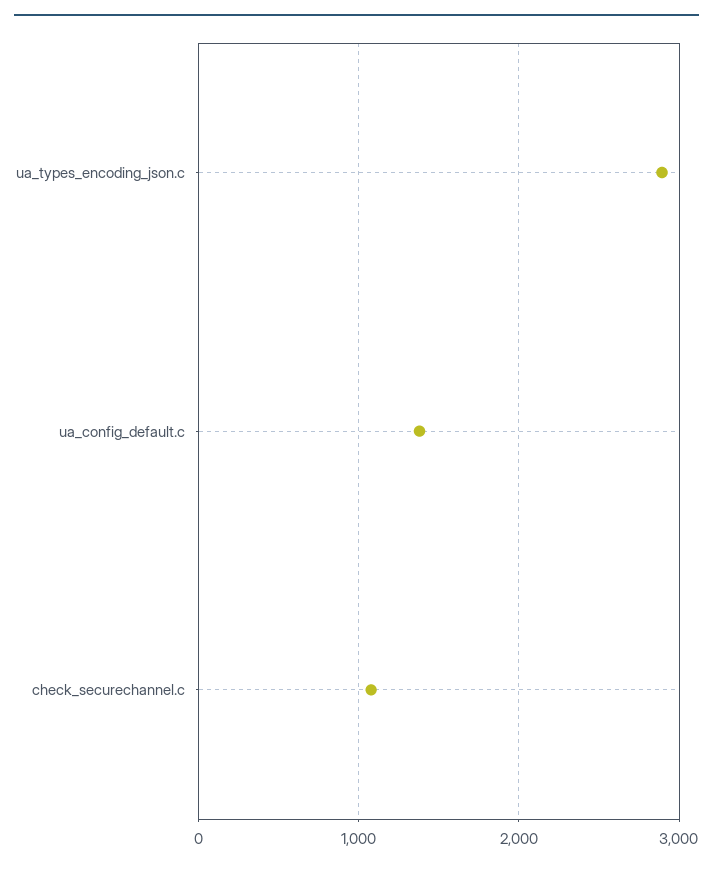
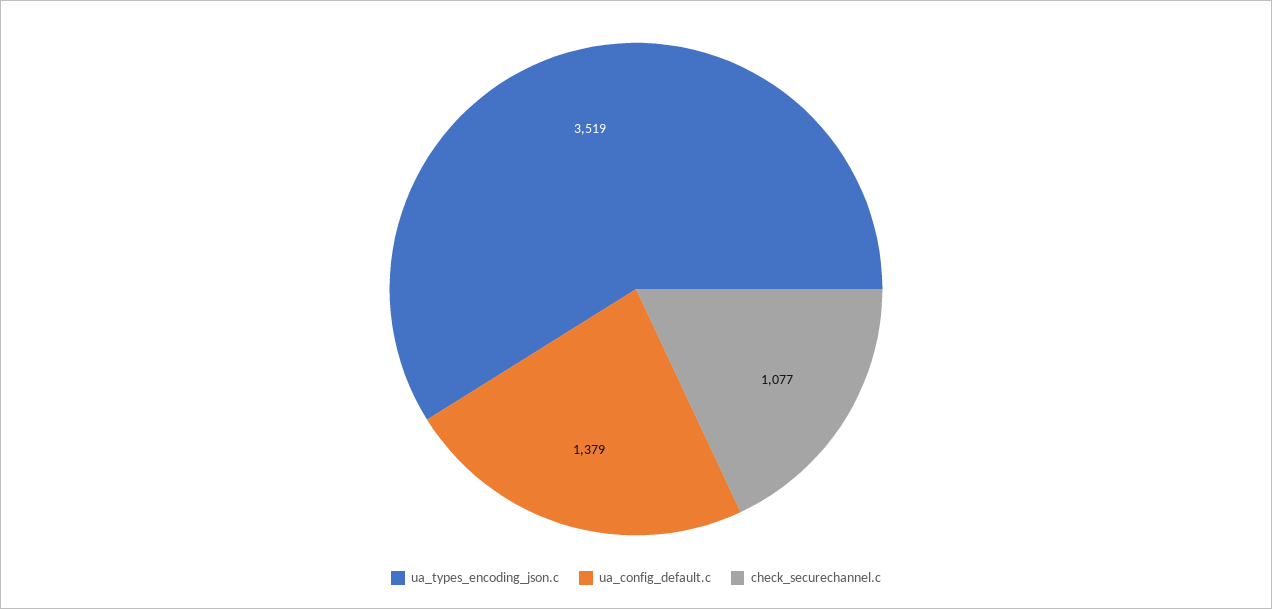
  {
-   "ua_types_encoding_json.c": 2900,
+   "ua_types_encoding_json.c": 3519,
    "ua_config_default.c": 1379,
    "check_securechannel.c": 1077
  }

